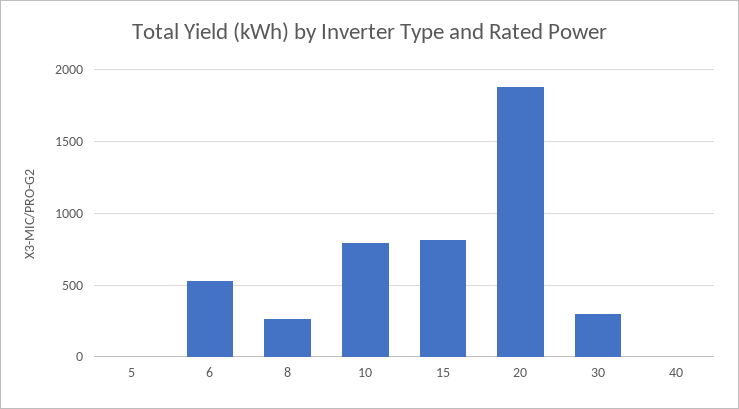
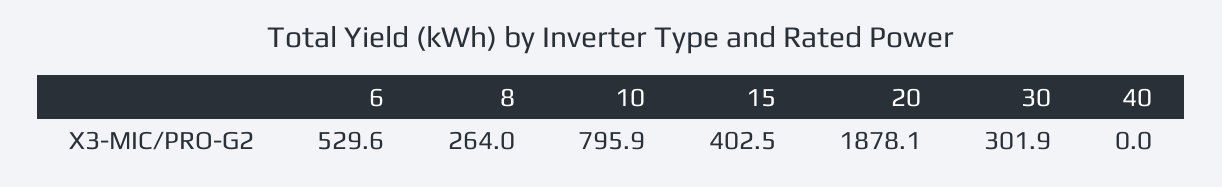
  {
-   "5": 0,
    "6": 529.6,
    "8": 264,
    "10": 795.9,
-   "15": 800,
+   "15": 402.5,
    "20": 1878.1,
    "30": 301.9,
    "40": 0
  }

